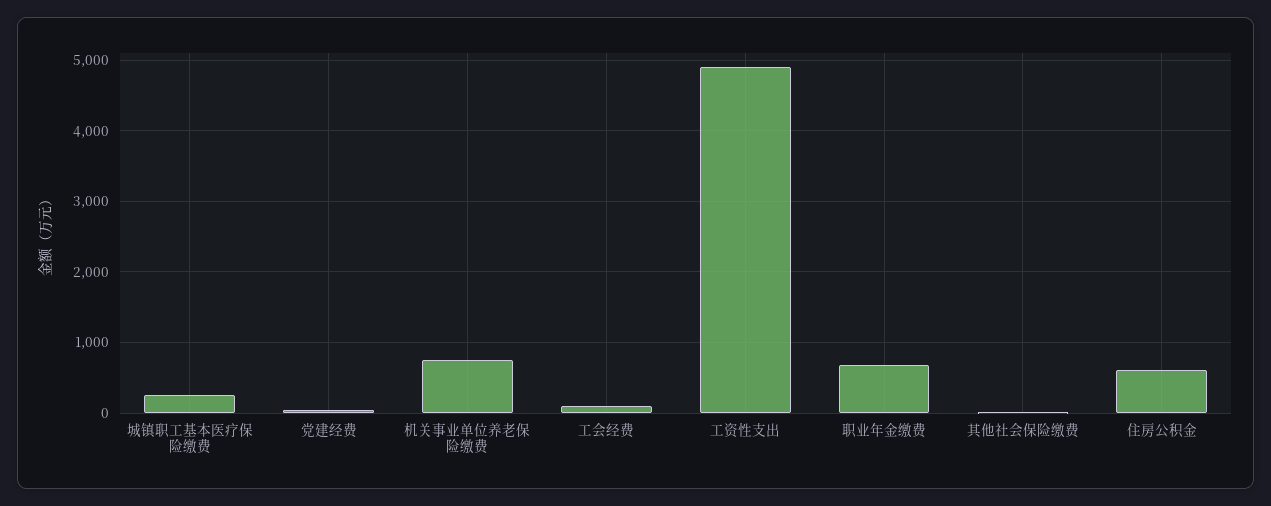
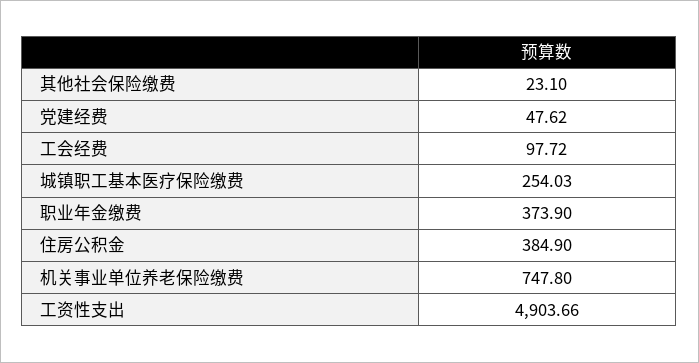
  {
    "城镇职工基本医疗保险缴费": 254.03,
    "党建经费": 47.62,
    "机关事业单位养老保险缴费": 747.8,
    "工会经费": 97.72,
    "工资性支出": 4903.66,
-   "职业年金缴费": 700,
+   "职业年金缴费": 373.9,
    "其他社会保险缴费": 23.1,
-   "住房公积金": 600
+   "住房公积金": 384.9
  }

